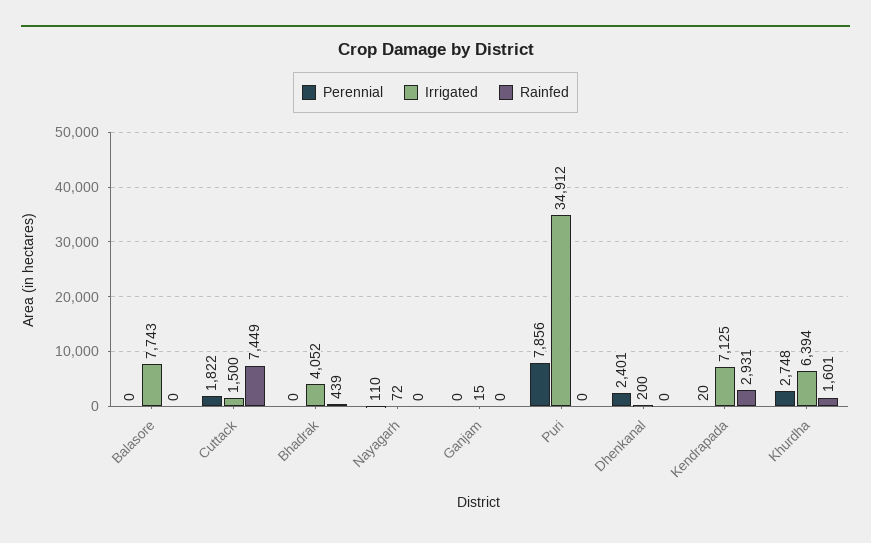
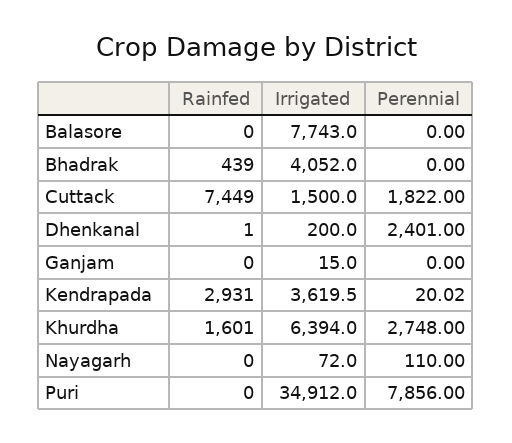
  {
    "Perennial": {
      "Balasore": 0,
      "Cuttack": 1822,
      "Bhadrak": 0,
      "Nayagarh": 110,
      "Ganjam": 0,
      "Puri": 7856,
      "Dhenkanal": 2401,
      "Kendrapada": 20.02,
      "Khurdha": 2748
    },
    "Irrigated": {
      "Balasore": 7743,
      "Cuttack": 1500,
      "Bhadrak": 4052,
      "Nayagarh": 72,
      "Ganjam": 15,
      "Puri": 34912,
      "Dhenkanal": 200,
-     "Kendrapada": 7125,
+     "Kendrapada": 3619.5,
      "Khurdha": 6394
    },
    "Rainfed": {
      "Balasore": 0,
      "Cuttack": 7449,
      "Bhadrak": 439,
      "Nayagarh": 0,
      "Ganjam": 0,
      "Puri": 0,
-     "Dhenkanal": 0,
+     "Dhenkanal": 1,
      "Kendrapada": 2931,
      "Khurdha": 1601
    }
  }

